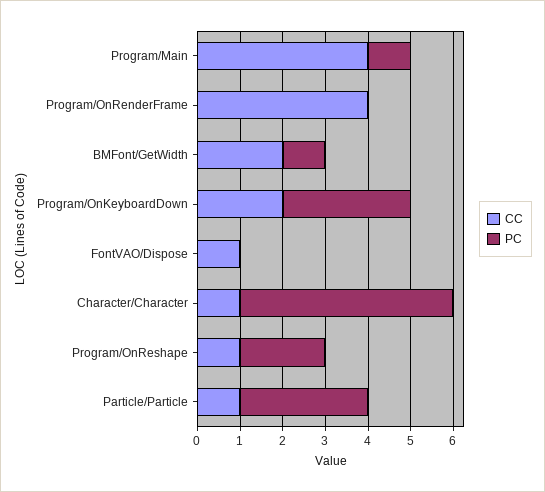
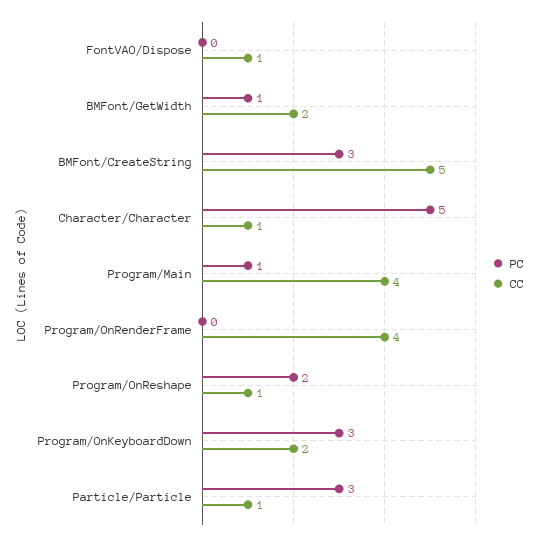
  {
    "CC": {
      "Program/Main": 4,
      "Program/OnRenderFrame": 4,
      "BMFont/GetWidth": 2,
      "Program/OnKeyboardDown": 2,
      "FontVAO/Dispose": 1,
      "Character/Character": 1,
      "Program/OnReshape": 1,
-     "Particle/Particle": 1
+     "Particle/Particle": 1,
+     "BMFont/CreateString": 5
    },
    "PC": {
      "Program/Main": 1,
      "Program/OnRenderFrame": 0,
      "BMFont/GetWidth": 1,
      "Program/OnKeyboardDown": 3,
      "FontVAO/Dispose": 0,
      "Character/Character": 5,
      "Program/OnReshape": 2,
-     "Particle/Particle": 3
+     "Particle/Particle": 3,
+     "BMFont/CreateString": 3
    }
  }

